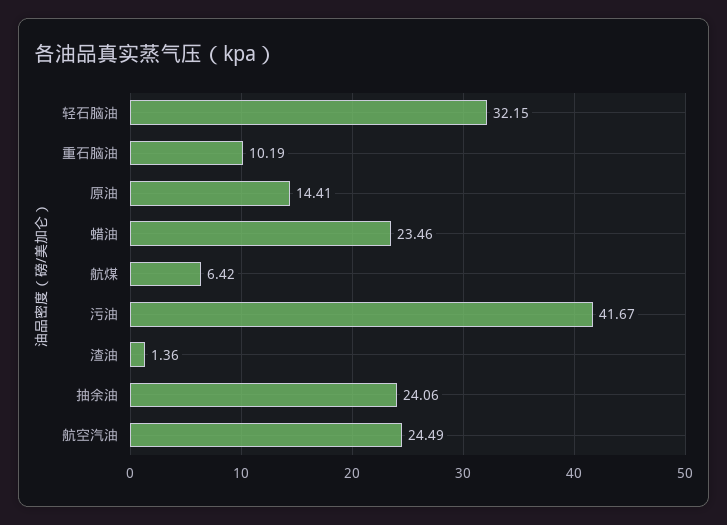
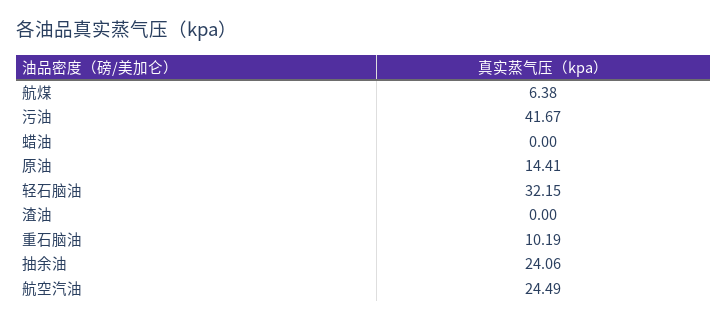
  {
    "轻石脑油": 32.15,
    "重石脑油": 10.19,
    "原油": 14.41,
-   "蜡油": 23.46,
+   "蜡油": 0,
-   "航煤": 6.42,
+   "航煤": 6.38,
    "污油": 41.67,
-   "渣油": 1.36,
+   "渣油": 0,
    "抽余油": 24.06,
    "航空汽油": 24.49
  }

